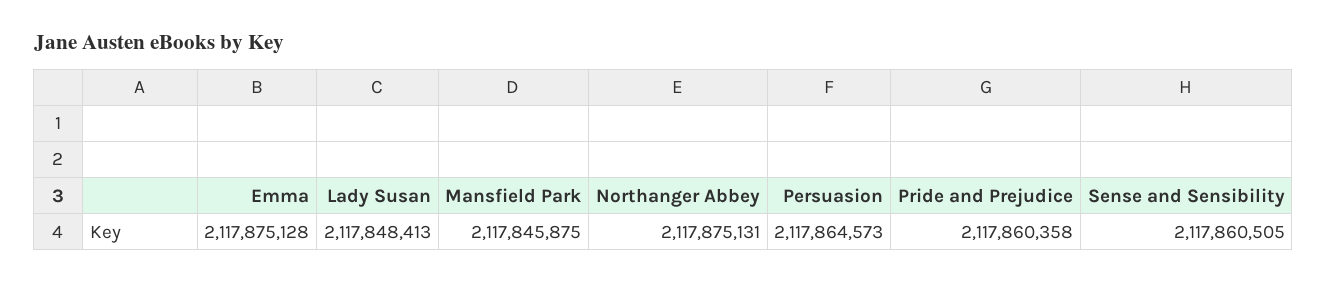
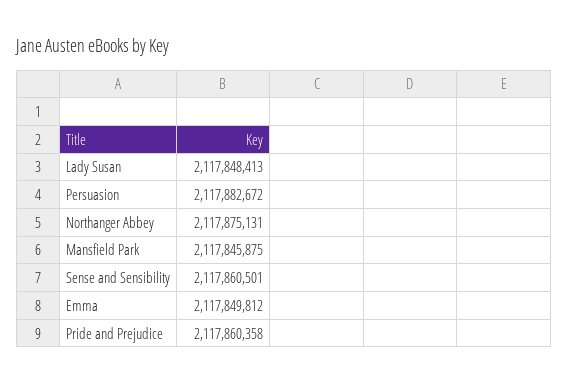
  {
-   "Emma": 2117875128,
+   "Emma": 2117849812,
    "Lady Susan": 2117848413,
    "Mansfield Park": 2117845875,
    "Northanger Abbey": 2117875131,
-   "Persuasion": 2117864573,
+   "Persuasion": 2117882672,
    "Pride and Prejudice": 2117860358,
-   "Sense and Sensibility": 2117860505
+   "Sense and Sensibility": 2117860501
  }

